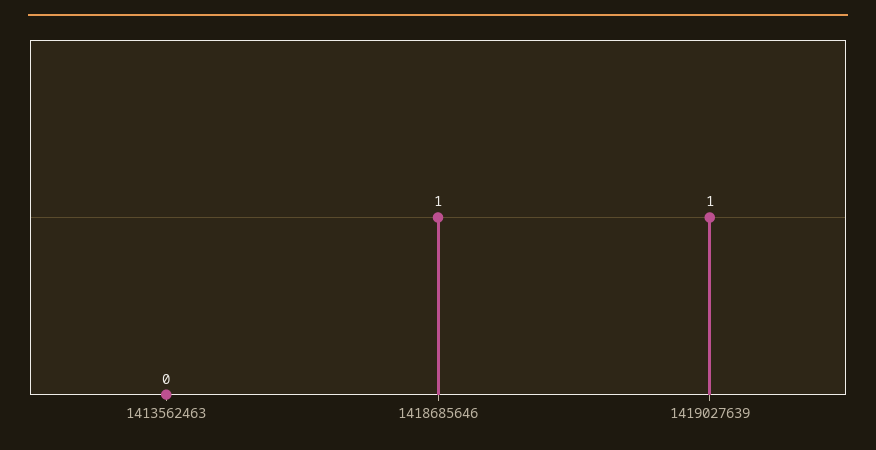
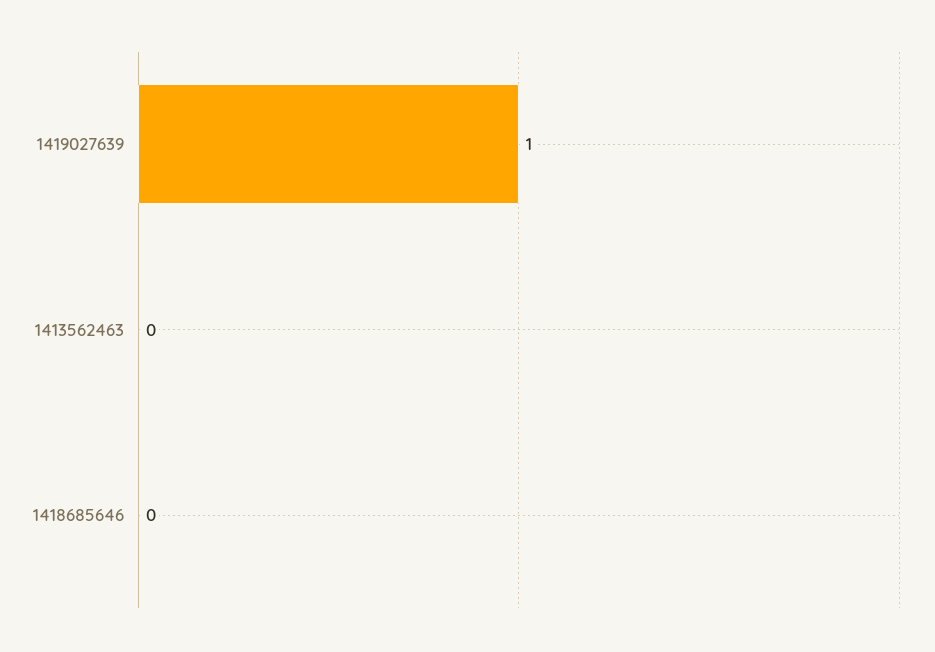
  {
    "1413562463": 0,
-   "1418685646": 1,
+   "1418685646": 0,
    "1419027639": 1
  }

